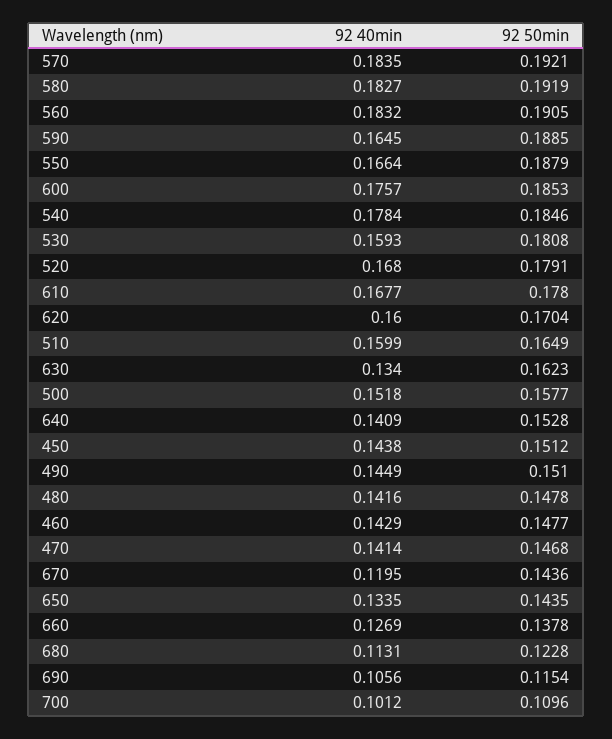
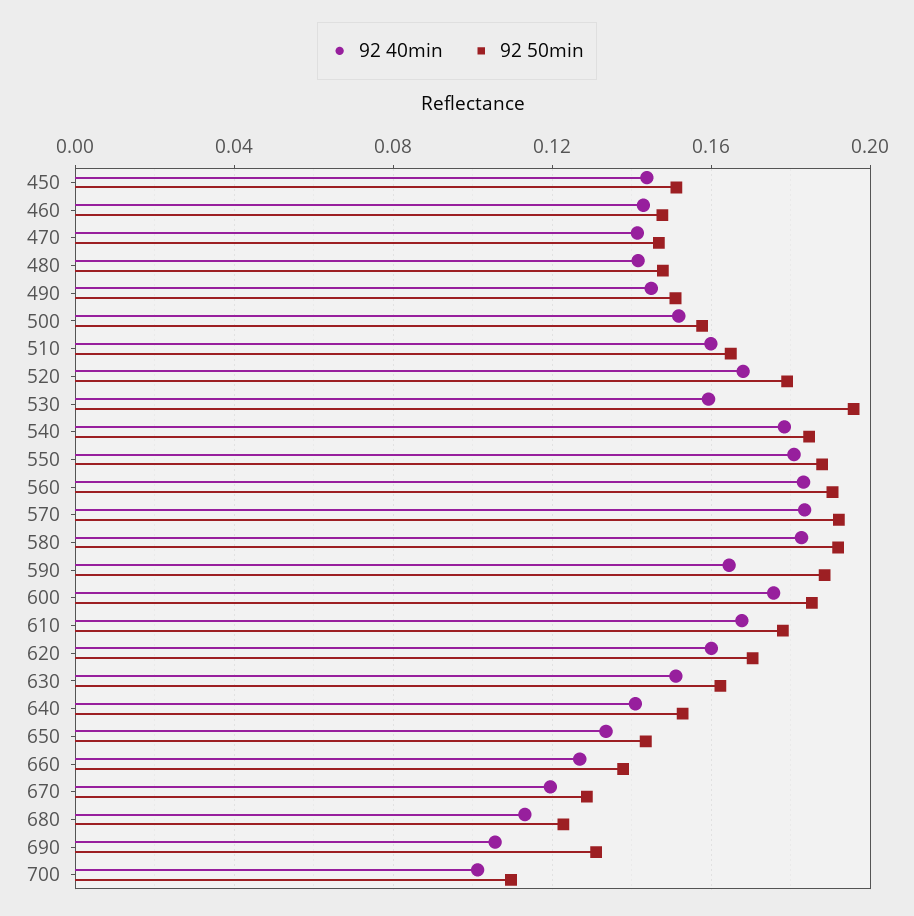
  {
    "92 40min": {
      "570": 0.1835,
      "580": 0.1827,
      "560": 0.1832,
      "590": 0.1645,
-     "550": 0.1664,
+     "550": 0.18,
      "600": 0.1757,
      "540": 0.1784,
      "530": 0.1593,
      "520": 0.168,
      "610": 0.1677,
      "620": 0.16,
      "510": 0.1599,
-     "630": 0.134,
+     "630": 0.15,
      "500": 0.1518,
      "640": 0.1409,
      "450": 0.1438,
      "490": 0.1449,
      "480": 0.1416,
      "460": 0.1429,
      "470": 0.1414,
      "670": 0.1195,
      "650": 0.1335,
      "660": 0.1269,
      "680": 0.1131,
      "690": 0.1056,
      "700": 0.1012
    },
    "92 50min": {
      "570": 0.1921,
      "580": 0.1919,
      "560": 0.1905,
      "590": 0.1885,
      "550": 0.1879,
      "600": 0.1853,
      "540": 0.1846,
-     "530": 0.1808,
+     "530": 0.195,
      "520": 0.1791,
      "610": 0.178,
      "620": 0.1704,
      "510": 0.1649,
      "630": 0.1623,
      "500": 0.1577,
      "640": 0.1528,
      "450": 0.1512,
      "490": 0.151,
      "480": 0.1478,
      "460": 0.1477,
      "470": 0.1468,
-     "670": 0.1436,
+     "670": 0.13,
      "650": 0.1435,
      "660": 0.1378,
      "680": 0.1228,
-     "690": 0.1154,
+     "690": 0.13,
      "700": 0.1096
    }
  }

